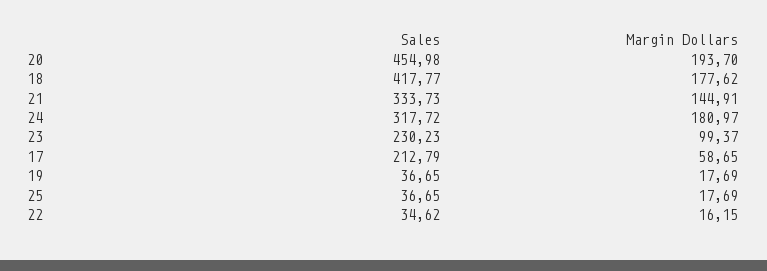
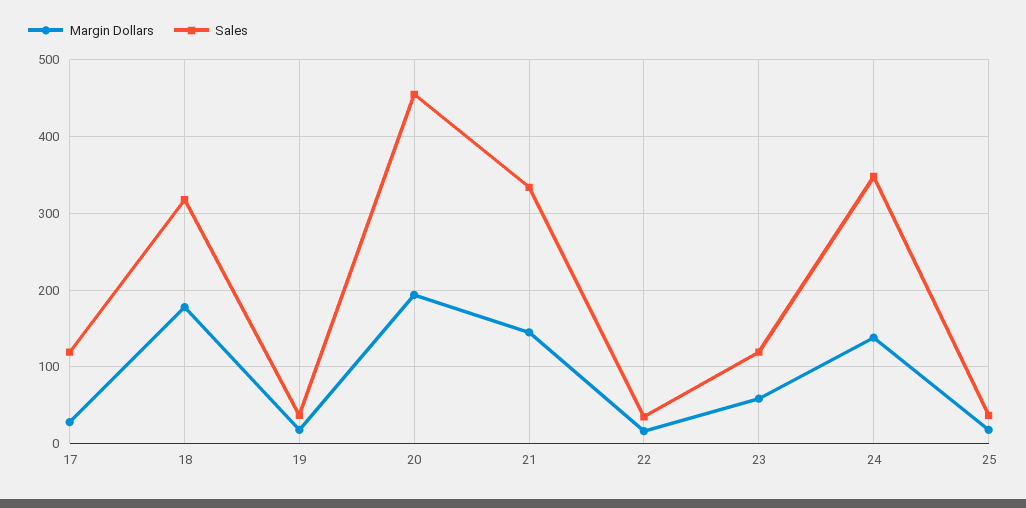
  {
    "Sales": {
      "20": 454.98,
-     "18": 417.77,
+     "18": 320,
      "21": 333.73,
-     "24": 317.72,
+     "24": 350,
-     "23": 230.23,
+     "23": 120,
-     "17": 212.79,
+     "17": 120,
      "19": 36.65,
      "25": 36.65,
      "22": 34.62
    },
    "Margin Dollars": {
      "20": 193.7,
      "18": 177.62,
      "21": 144.91,
-     "24": 180.97,
+     "24": 140,
-     "23": 99.37,
+     "23": 60,
-     "17": 58.65,
+     "17": 30,
      "19": 17.69,
      "25": 17.69,
      "22": 16.15
    }
  }

